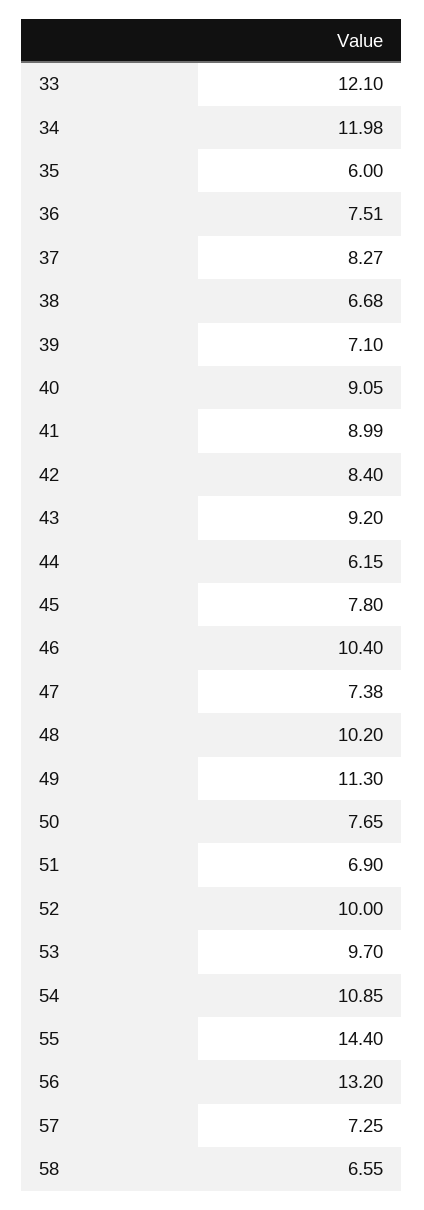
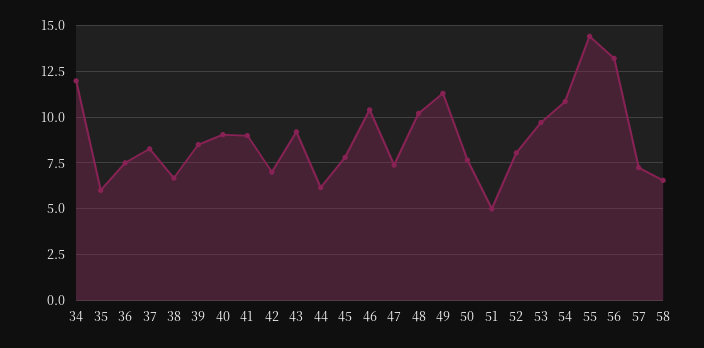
  {
-   "33": 12.1,
    "34": 11.98,
    "35": 6,
    "36": 7.51,
    "37": 8.27,
    "38": 6.68,
-   "39": 7.1,
+   "39": 8.5,
    "40": 9.05,
    "41": 8.99,
-   "42": 8.4,
+   "42": 7,
    "43": 9.2,
    "44": 6.15,
    "45": 7.8,
    "46": 10.4,
    "47": 7.38,
    "48": 10.2,
    "49": 11.3,
    "50": 7.65,
-   "51": 6.9,
+   "51": 5,
-   "52": 10,
+   "52": 8,
    "53": 9.7,
    "54": 10.85,
    "55": 14.4,
    "56": 13.2,
    "57": 7.25,
    "58": 6.55
  }

